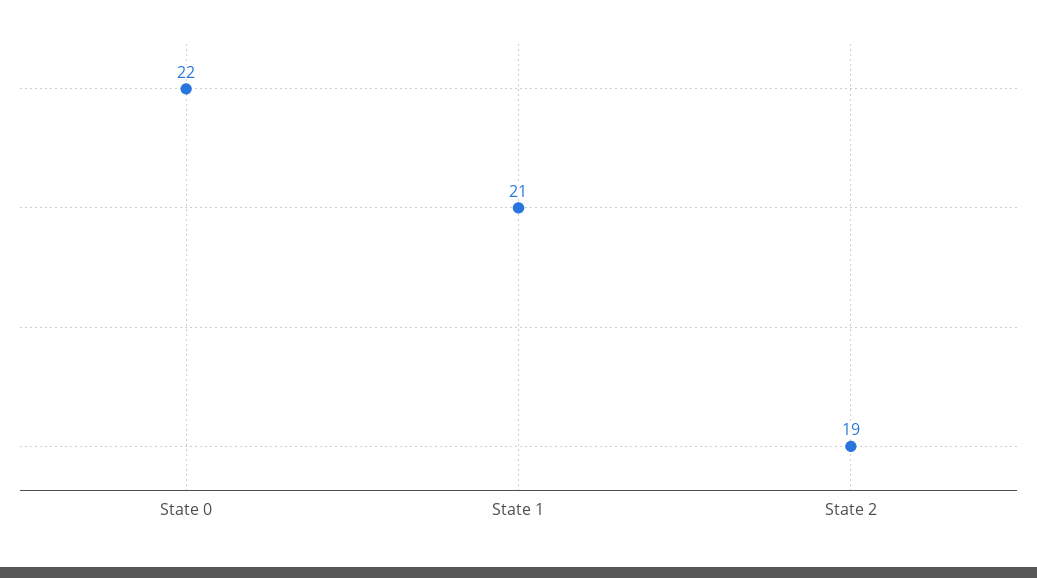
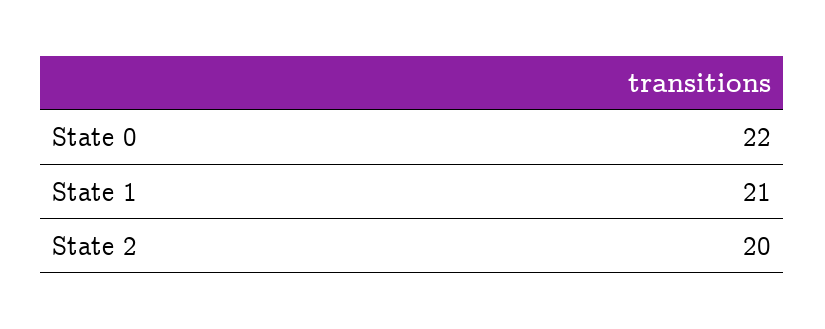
  {
    "State 0": 22,
    "State 1": 21,
-   "State 2": 19
+   "State 2": 20
  }

